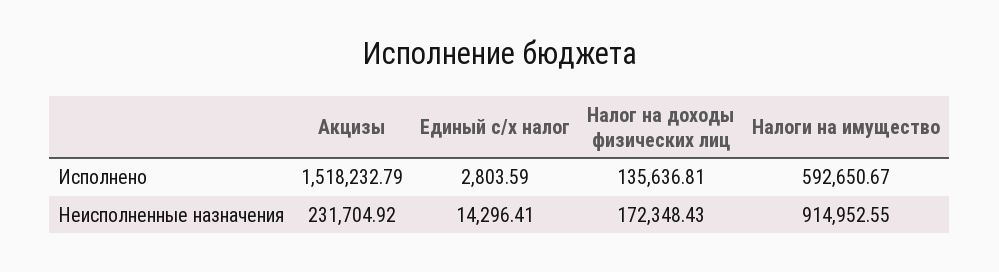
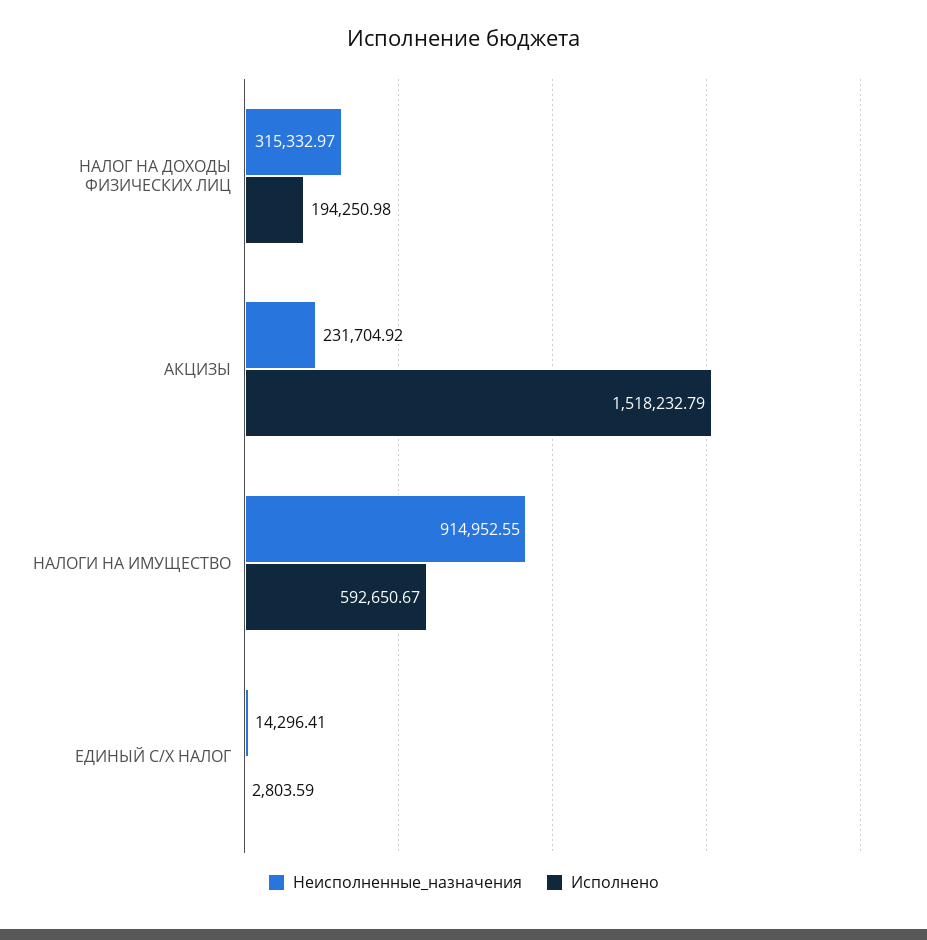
  {
    "Исполнено": {
      "Акцизы": 1518232.79,
      "Единый с/х налог": 2803.59,
-     "Налог на доходы физических лиц": 135636.81,
+     "Налог на доходы физических лиц": 194250.98,
      "Налоги на имущество": 592650.67
    },
    "Неисполненные назначения": {
      "Акцизы": 231704.92,
      "Единый с/х налог": 14296.41,
-     "Налог на доходы физических лиц": 172348.43,
+     "Налог на доходы физических лиц": 315332.97,
      "Налоги на имущество": 914952.55
    }
  }

